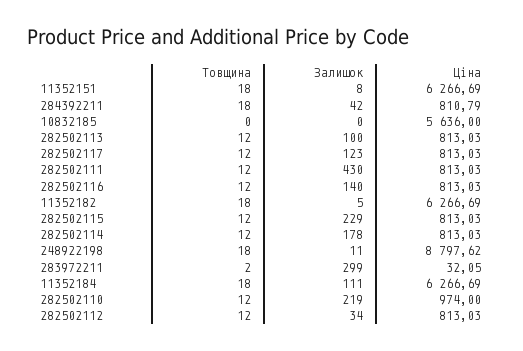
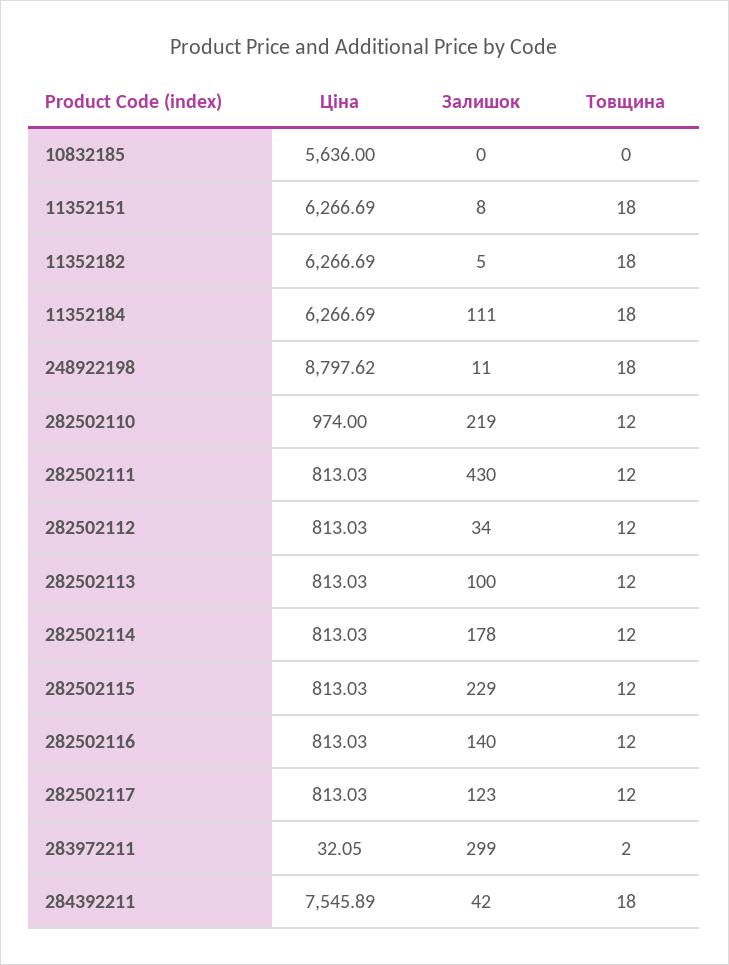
  {
    "Товщина": {
      "11352151": 18,
      "284392211": 18,
      "10832185": 0,
      "282502113": 12,
      "282502117": 12,
      "282502111": 12,
      "282502116": 12,
      "11352182": 18,
      "282502115": 12,
      "282502114": 12,
      "248922198": 18,
      "283972211": 2,
      "11352184": 18,
      "282502110": 12,
      "282502112": 12
    },
    "Залишок": {
      "11352151": 8,
      "284392211": 42,
      "10832185": 0,
      "282502113": 100,
      "282502117": 123,
      "282502111": 430,
      "282502116": 140,
      "11352182": 5,
      "282502115": 229,
      "282502114": 178,
      "248922198": 11,
      "283972211": 299,
      "11352184": 111,
      "282502110": 219,
      "282502112": 34
    },
    "Ціна": {
      "11352151": 6266.69,
-     "284392211": 810.79,
+     "284392211": 7545.89,
      "10832185": 5636,
      "282502113": 813.03,
      "282502117": 813.03,
      "282502111": 813.03,
      "282502116": 813.03,
      "11352182": 6266.69,
      "282502115": 813.03,
      "282502114": 813.03,
      "248922198": 8797.62,
      "283972211": 32.05,
      "11352184": 6266.69,
      "282502110": 974,
      "282502112": 813.03
    }
  }

